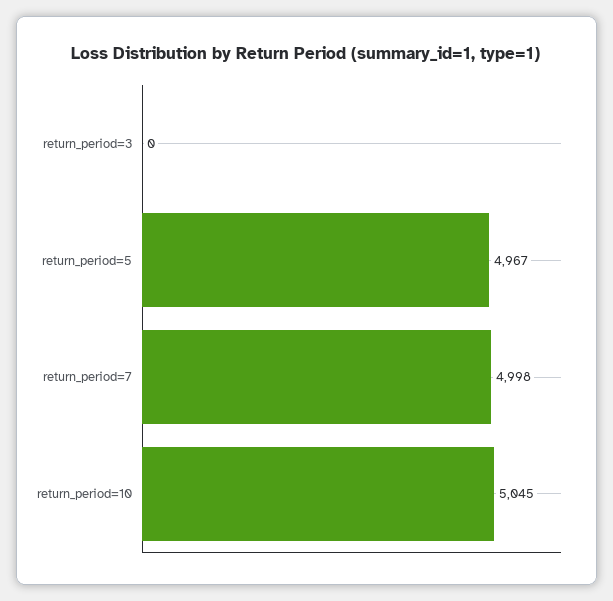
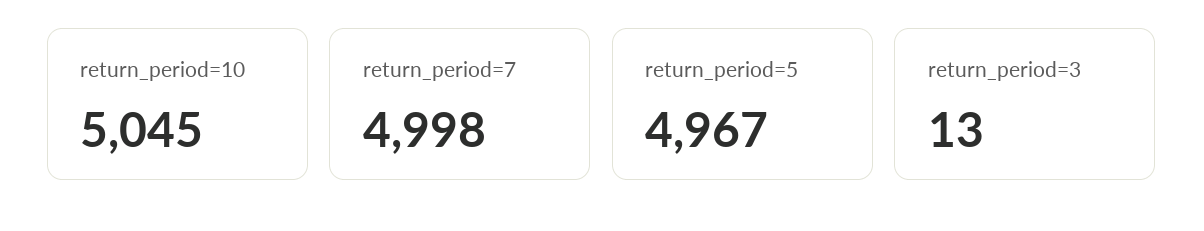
  {
-   "return_period=3": 0,
+   "return_period=3": 13,
    "return_period=5": 4967,
    "return_period=7": 4998,
    "return_period=10": 5045
  }

